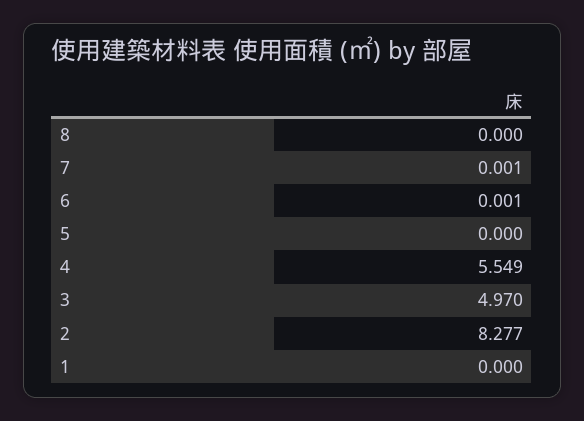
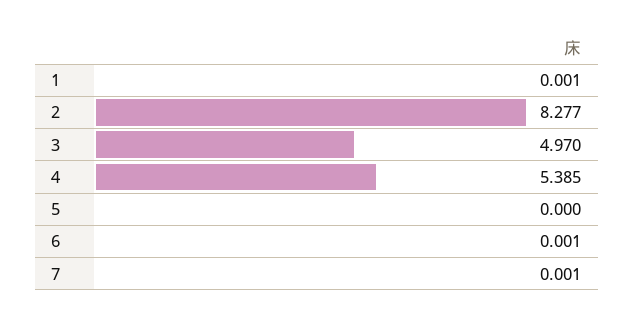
  {
-   "8": 0,
    "7": 0.001,
    "6": 0.001,
    "5": 0,
-   "4": 5.549,
+   "4": 5.385,
    "3": 4.97,
    "2": 8.277,
-   "1": 0
+   "1": 0.001
  }

